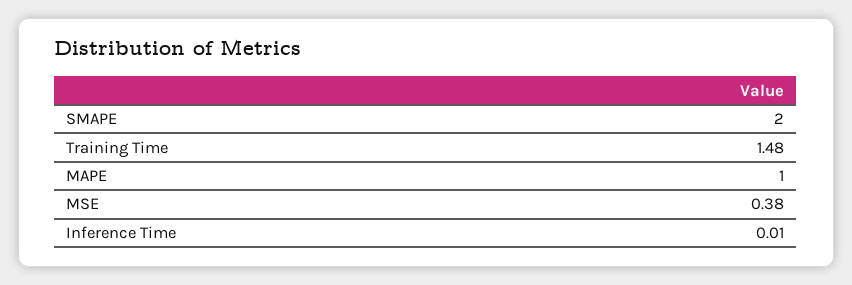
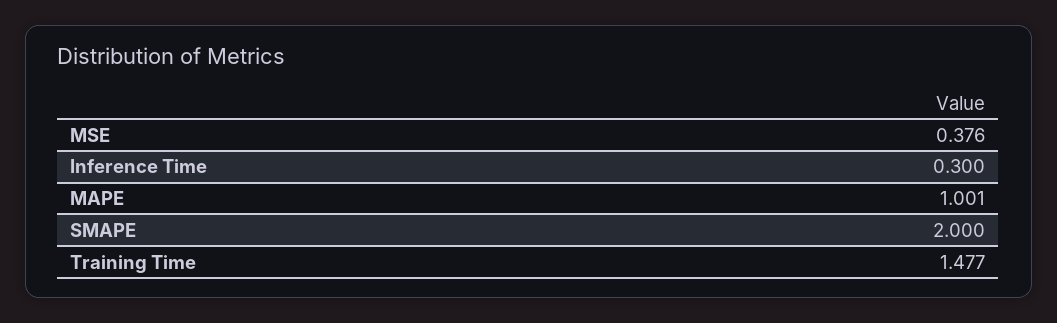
  {
    "SMAPE": 2,
    "Training Time": 1.477,
    "MAPE": 1.001,
    "MSE": 0.376,
-   "Inference Time": 0.01
+   "Inference Time": 0.3
  }

